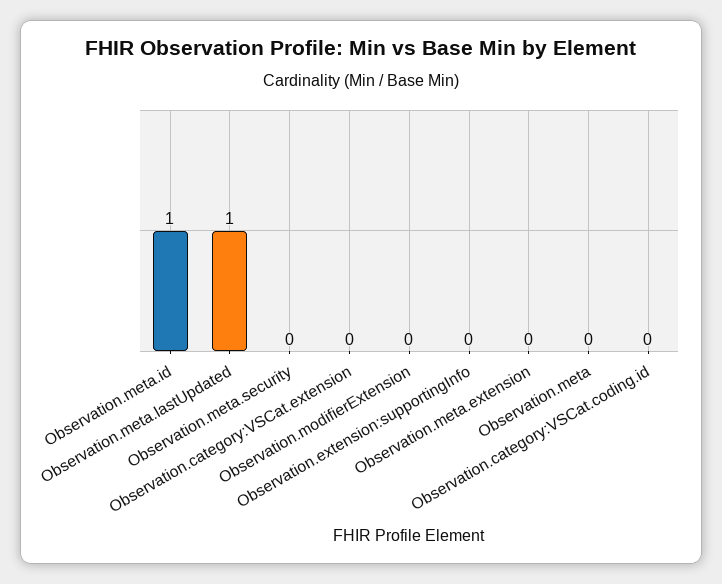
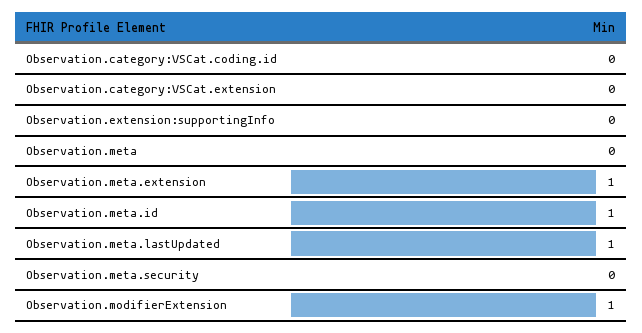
  {
    "Observation.meta.id": 1,
    "Observation.meta.lastUpdated": 1,
    "Observation.meta.security": 0,
    "Observation.category:VSCat.extension": 0,
-   "Observation.modifierExtension": 0,
+   "Observation.modifierExtension": 1,
    "Observation.extension:supportingInfo": 0,
-   "Observation.meta.extension": 0,
+   "Observation.meta.extension": 1,
    "Observation.meta": 0,
    "Observation.category:VSCat.coding.id": 0
  }

